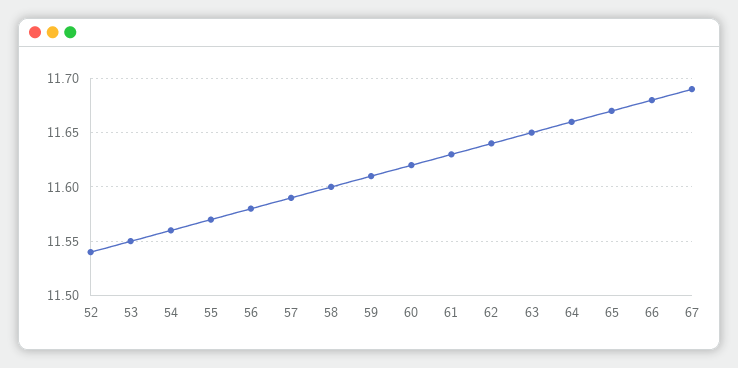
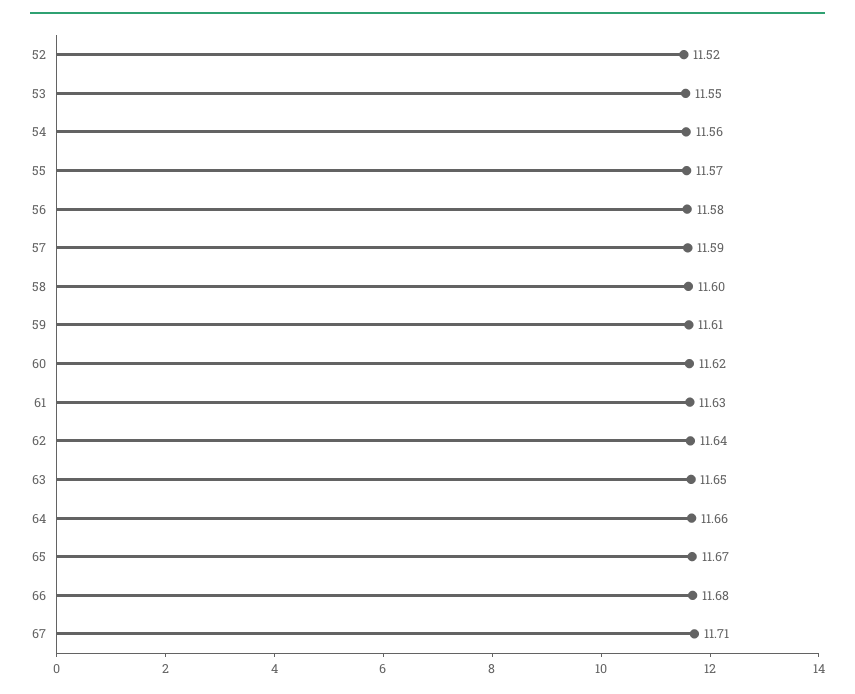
  {
-   "52": 11.54,
+   "52": 11.52,
    "53": 11.55,
    "54": 11.56,
    "55": 11.57,
    "56": 11.58,
    "57": 11.59,
    "58": 11.6,
    "59": 11.61,
    "60": 11.62,
    "61": 11.63,
    "62": 11.64,
    "63": 11.65,
    "64": 11.66,
    "65": 11.67,
    "66": 11.68,
-   "67": 11.69
+   "67": 11.71
  }

